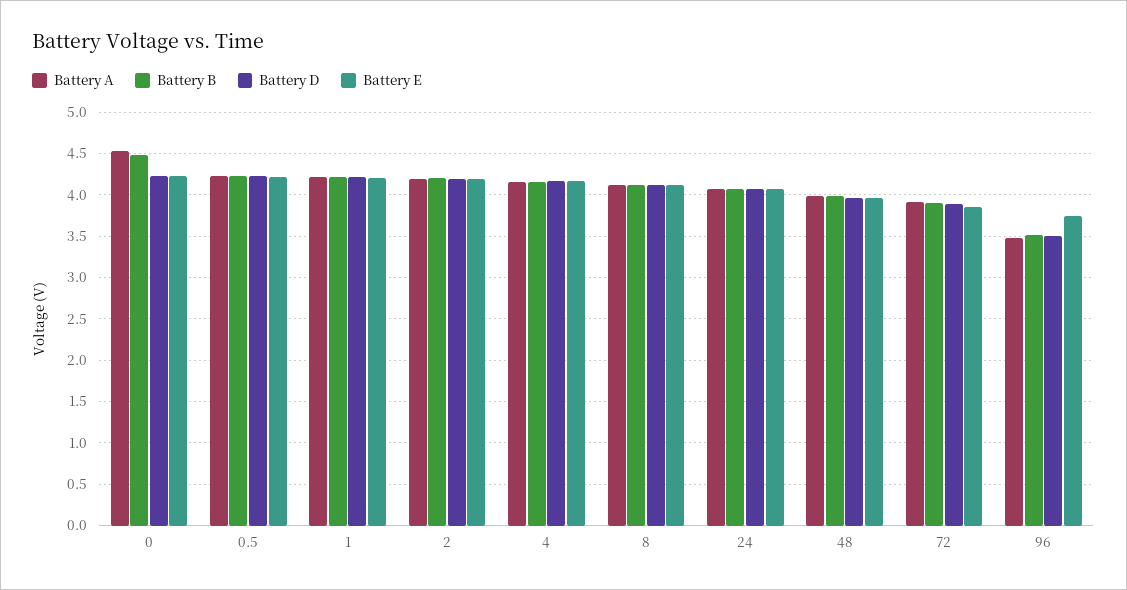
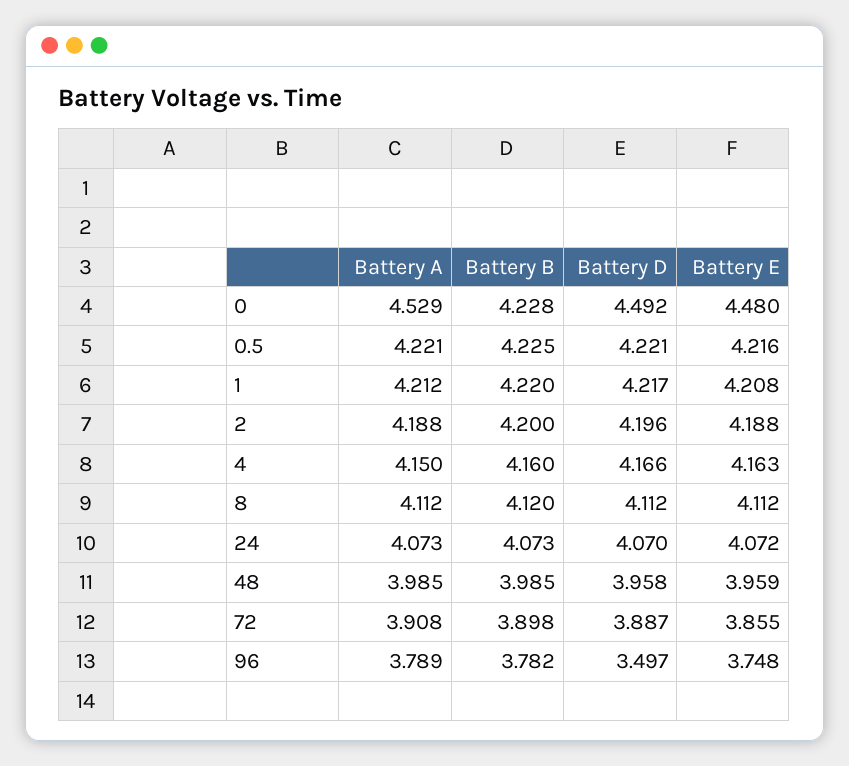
  {
    "Battery A": {
      "0": 4.529,
      "0.5": 4.221,
      "1": 4.212,
      "2": 4.188,
      "4": 4.15,
      "8": 4.112,
      "24": 4.073,
      "48": 3.985,
      "72": 3.908,
-     "96": 3.5
+     "96": 3.789
    },
    "Battery B": {
-     "0": 4.5,
+     "0": 4.228,
      "0.5": 4.225,
      "1": 4.22,
      "2": 4.2,
      "4": 4.16,
      "8": 4.12,
      "24": 4.073,
      "48": 3.985,
      "72": 3.898,
-     "96": 3.5
+     "96": 3.782
    },
    "Battery D": {
-     "0": 4.2,
+     "0": 4.492,
      "0.5": 4.221,
      "1": 4.217,
      "2": 4.196,
      "4": 4.166,
      "8": 4.112,
      "24": 4.07,
      "48": 3.958,
      "72": 3.887,
      "96": 3.497
    },
    "Battery E": {
-     "0": 4.2,
+     "0": 4.48,
      "0.5": 4.216,
      "1": 4.208,
      "2": 4.188,
      "4": 4.163,
      "8": 4.112,
      "24": 4.072,
      "48": 3.959,
      "72": 3.855,
      "96": 3.748
    }
  }

